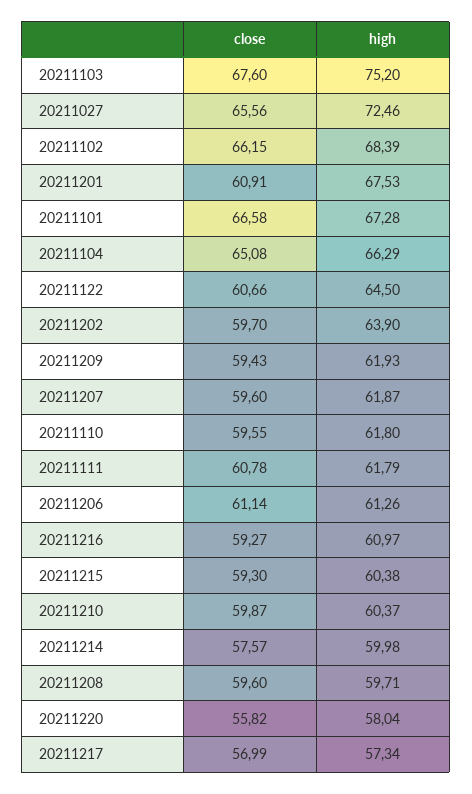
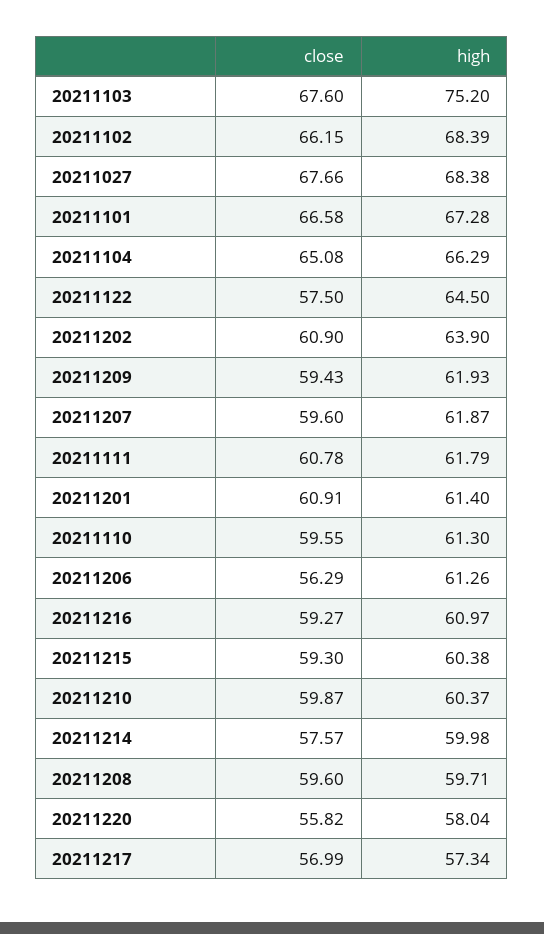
  {
    "close": {
      "20211103": 67.6,
-     "20211027": 65.56,
+     "20211027": 67.66,
      "20211102": 66.15,
      "20211201": 60.91,
      "20211101": 66.58,
      "20211104": 65.08,
-     "20211122": 60.66,
+     "20211122": 57.5,
-     "20211202": 59.7,
+     "20211202": 60.9,
      "20211209": 59.43,
      "20211207": 59.6,
      "20211110": 59.55,
      "20211111": 60.78,
-     "20211206": 61.14,
+     "20211206": 56.29,
      "20211216": 59.27,
      "20211215": 59.3,
      "20211210": 59.87,
      "20211214": 57.57,
      "20211208": 59.6,
      "20211220": 55.82,
      "20211217": 56.99
    },
    "high": {
      "20211103": 75.2,
-     "20211027": 72.46,
+     "20211027": 68.38,
      "20211102": 68.39,
-     "20211201": 67.53,
+     "20211201": 61.4,
      "20211101": 67.28,
      "20211104": 66.29,
      "20211122": 64.5,
      "20211202": 63.9,
      "20211209": 61.93,
      "20211207": 61.87,
-     "20211110": 61.8,
+     "20211110": 61.3,
      "20211111": 61.79,
      "20211206": 61.26,
      "20211216": 60.97,
      "20211215": 60.38,
      "20211210": 60.37,
      "20211214": 59.98,
      "20211208": 59.71,
      "20211220": 58.04,
      "20211217": 57.34
    }
  }

